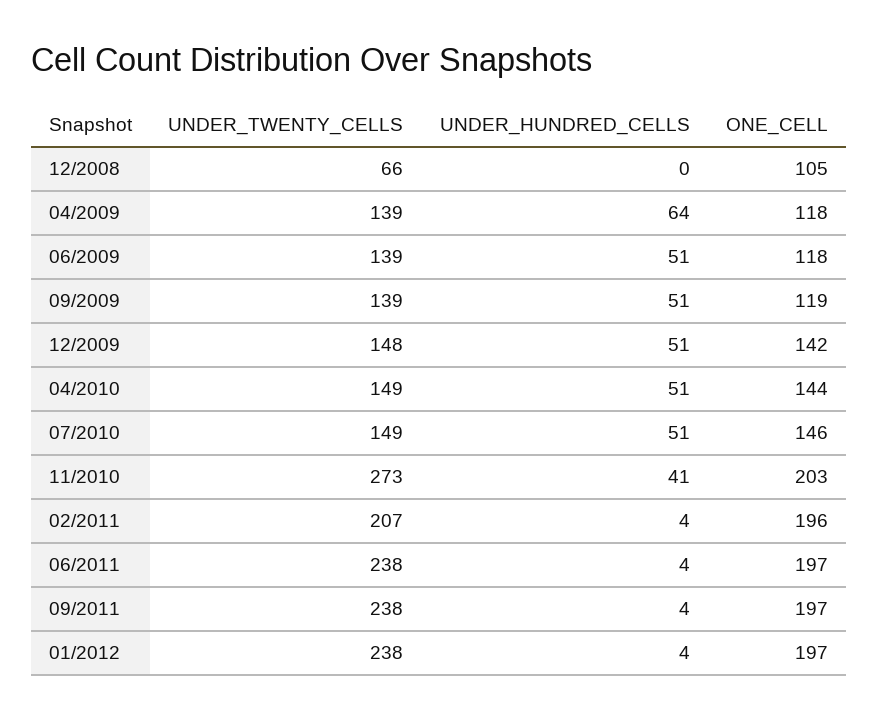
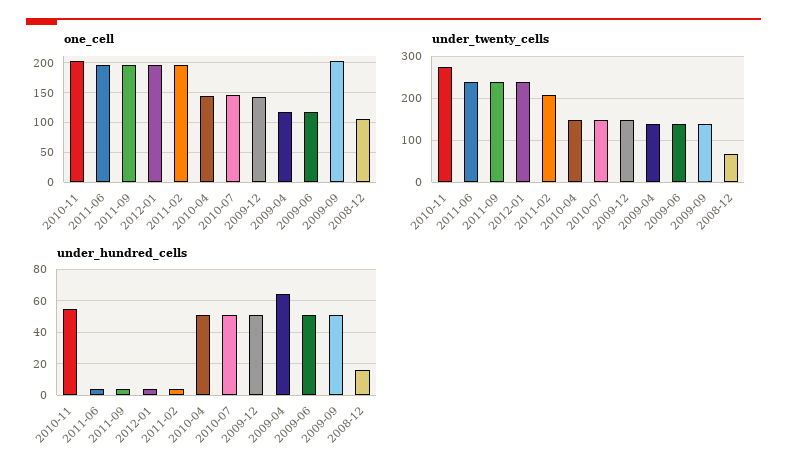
  {
    "UNDER_TWENTY_CELLS": {
      "12/2008": 66,
      "04/2009": 139,
      "06/2009": 139,
      "09/2009": 139,
      "12/2009": 148,
      "04/2010": 149,
      "07/2010": 149,
      "11/2010": 273,
      "02/2011": 207,
      "06/2011": 238,
      "09/2011": 238,
      "01/2012": 238
    },
    "UNDER_HUNDRED_CELLS": {
-     "12/2008": 0,
+     "12/2008": 15,
      "04/2009": 64,
      "06/2009": 51,
      "09/2009": 51,
      "12/2009": 51,
      "04/2010": 51,
      "07/2010": 51,
-     "11/2010": 41,
+     "11/2010": 55,
      "02/2011": 4,
      "06/2011": 4,
      "09/2011": 4,
      "01/2012": 4
    },
    "ONE_CELL": {
      "12/2008": 105,
      "04/2009": 118,
      "06/2009": 118,
-     "09/2009": 119,
+     "09/2009": 200,
      "12/2009": 142,
      "04/2010": 144,
      "07/2010": 146,
      "11/2010": 203,
      "02/2011": 196,
      "06/2011": 197,
      "09/2011": 197,
      "01/2012": 197
    }
  }

